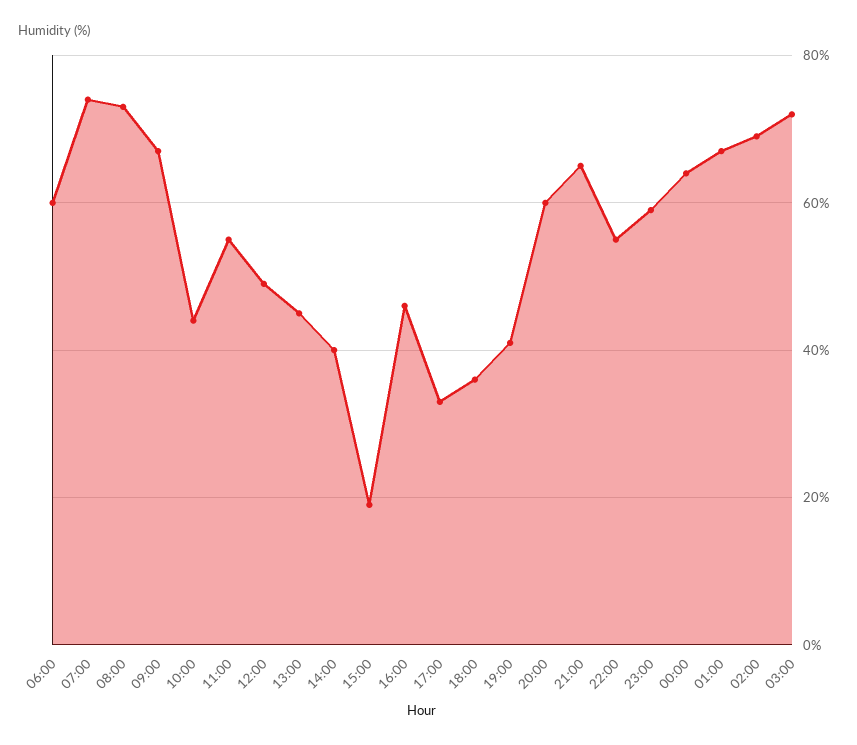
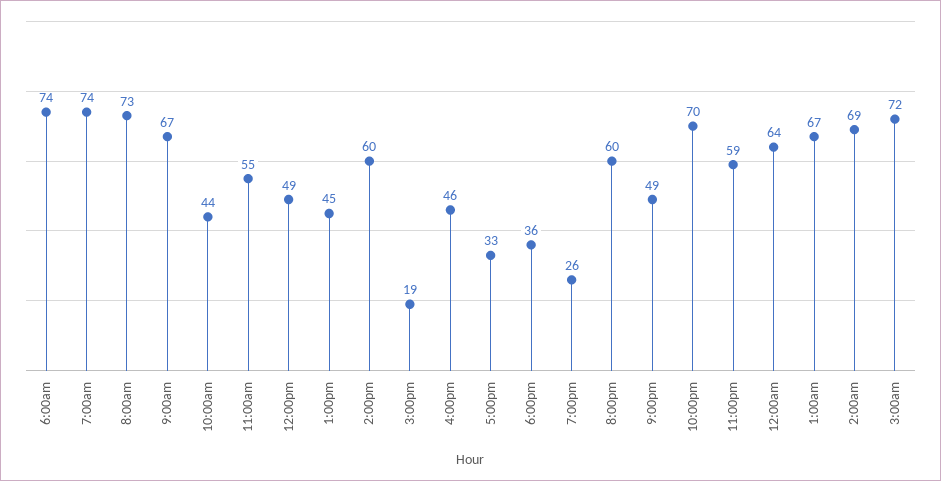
  {
-   "06:00": 60,
+   "06:00": 74,
    "07:00": 74,
    "08:00": 73,
    "09:00": 67,
    "10:00": 44,
    "11:00": 55,
    "12:00": 49,
    "13:00": 45,
-   "14:00": 40,
+   "14:00": 60,
    "15:00": 19,
    "16:00": 46,
    "17:00": 33,
    "18:00": 36,
-   "19:00": 40,
+   "19:00": 26,
    "20:00": 60,
-   "21:00": 65,
+   "21:00": 49,
-   "22:00": 55,
+   "22:00": 70,
    "23:00": 59,
    "00:00": 64,
    "01:00": 67,
    "02:00": 69,
    "03:00": 72
  }

